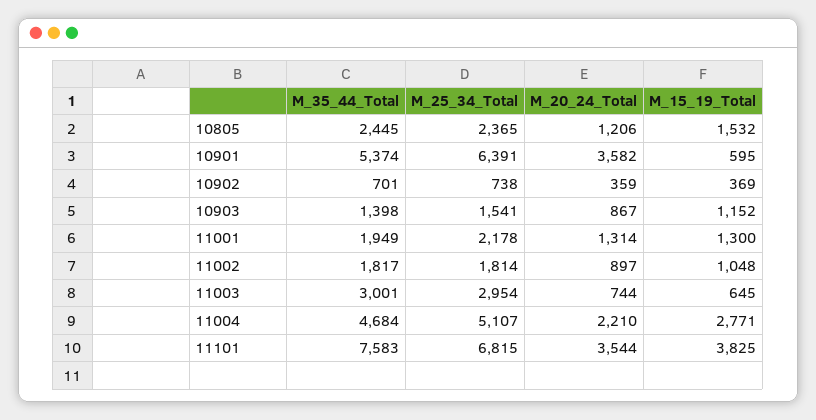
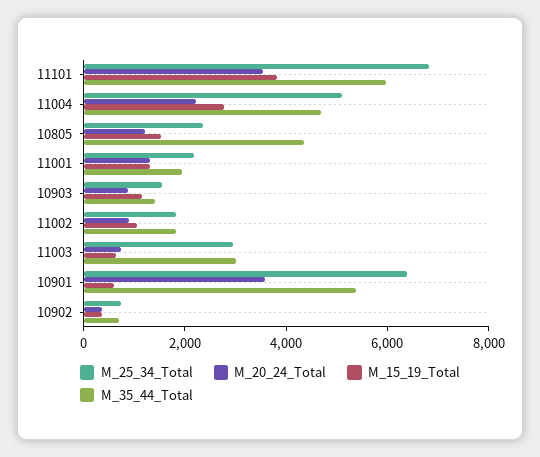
  {
    "M_35_44_Total": {
-     "10805": 2445,
+     "10805": 4500,
      "10901": 5374,
      "10902": 701,
      "10903": 1398,
      "11001": 1949,
      "11002": 1817,
      "11003": 3001,
      "11004": 4684,
-     "11101": 7583
+     "11101": 6000
    },
    "M_25_34_Total": {
      "10805": 2365,
      "10901": 6391,
      "10902": 738,
      "10903": 1541,
      "11001": 2178,
      "11002": 1814,
      "11003": 2954,
      "11004": 5107,
      "11101": 6815
    },
    "M_20_24_Total": {
      "10805": 1206,
      "10901": 3582,
      "10902": 359,
      "10903": 867,
      "11001": 1314,
      "11002": 897,
      "11003": 744,
      "11004": 2210,
      "11101": 3544
    },
    "M_15_19_Total": {
      "10805": 1532,
      "10901": 595,
      "10902": 369,
      "10903": 1152,
      "11001": 1300,
      "11002": 1048,
      "11003": 645,
      "11004": 2771,
      "11101": 3825
    }
  }

